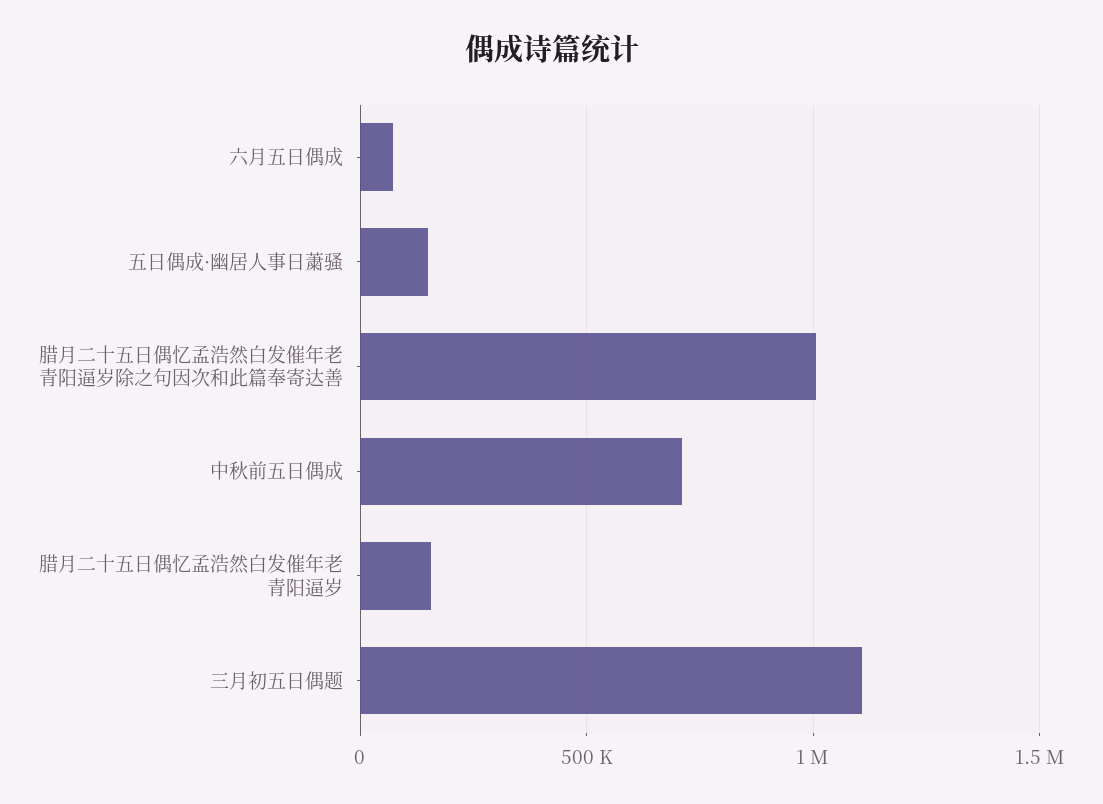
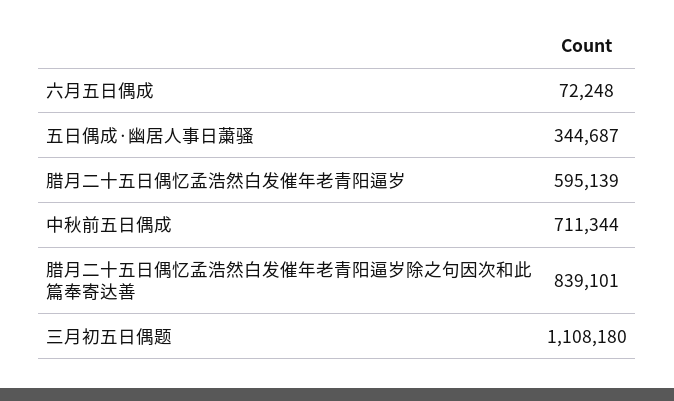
  {
    "六月五日偶成": 72248,
-   "五日偶成·幽居人事日䔥骚": 150000,
+   "五日偶成·幽居人事日䔥骚": 344687,
-   "腊月二十五日偶忆孟浩然白发催年老青阳逼岁除之句因次和此篇奉寄达善": 1000000,
+   "腊月二十五日偶忆孟浩然白发催年老青阳逼岁除之句因次和此篇奉寄达善": 839101,
    "中秋前五日偶成": 711344,
-   "腊月二十五日偶忆孟浩然白发催年老青阳逼岁": 150000,
+   "腊月二十五日偶忆孟浩然白发催年老青阳逼岁": 595139,
    "三月初五日偶题": 1108180
  }

